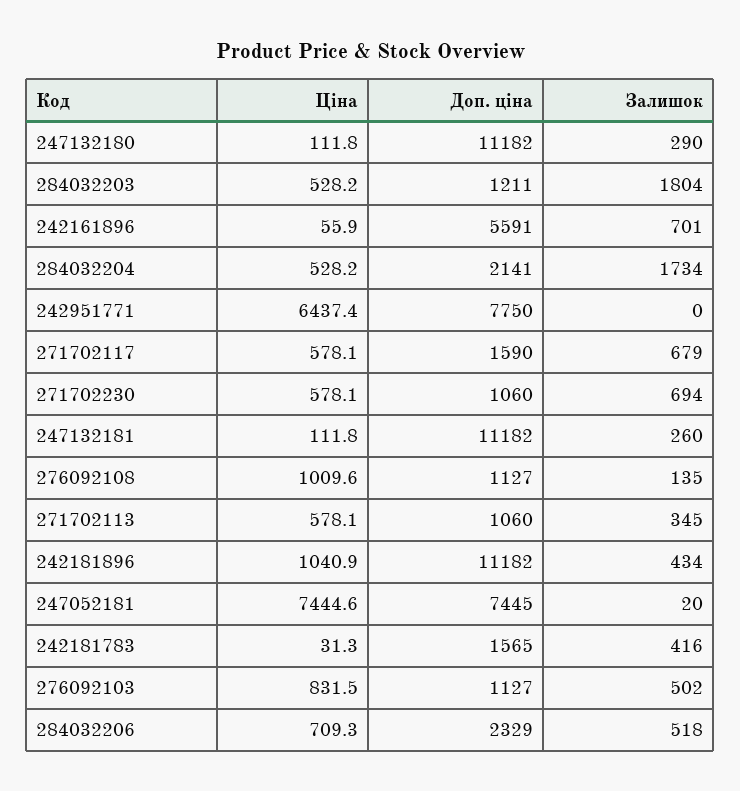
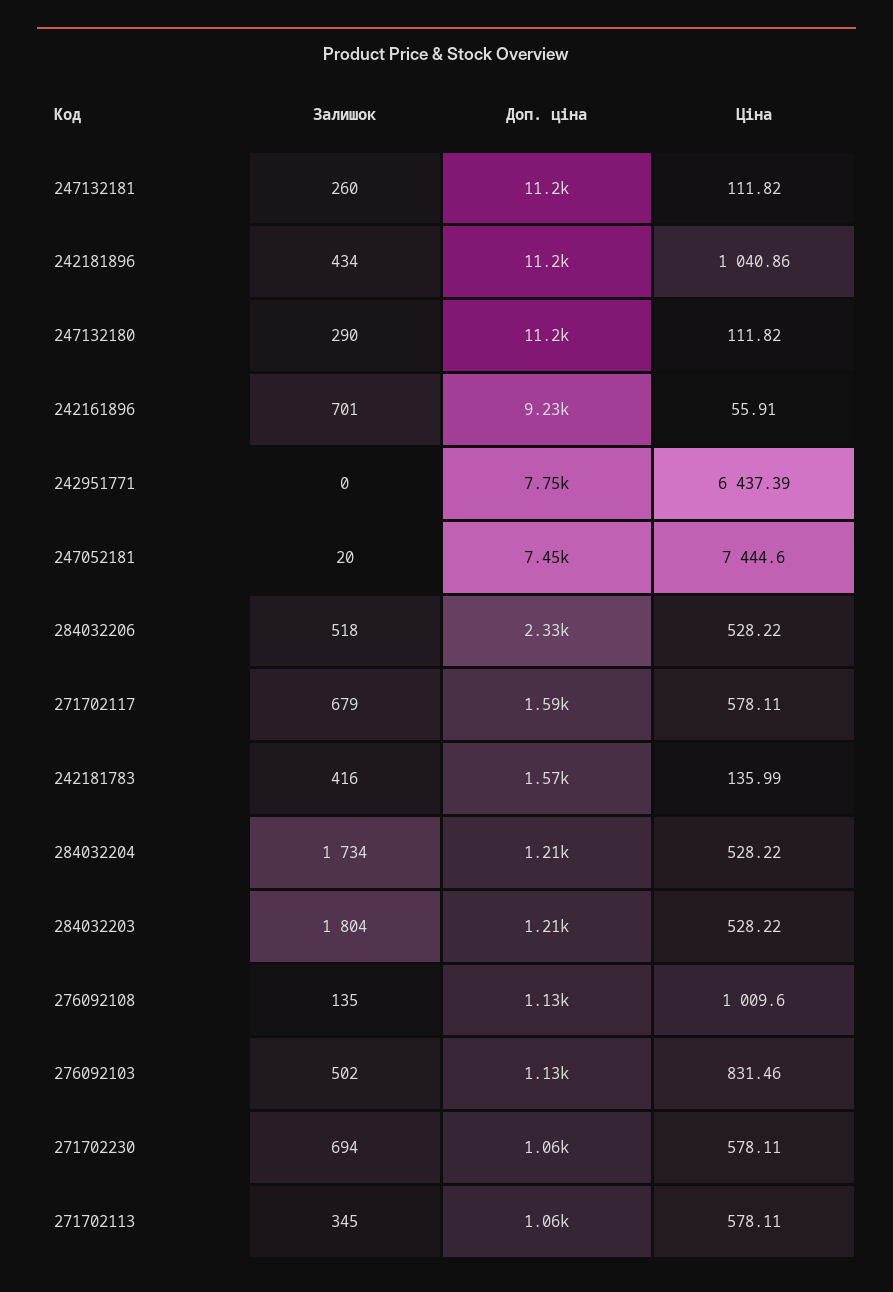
  {
    "Ціна": {
      "247132180": 111.82,
      "284032203": 528.22,
      "242161896": 55.91,
      "284032204": 528.22,
      "242951771": 6437.39,
      "271702117": 578.11,
      "271702230": 578.11,
      "247132181": 111.82,
      "276092108": 1009.6,
      "271702113": 578.11,
      "242181896": 1040.86,
      "247052181": 7444.6,
-     "242181783": 31.3,
+     "242181783": 135.99,
      "276092103": 831.46,
-     "284032206": 709.3
+     "284032206": 528.22
    },
    "Доп. ціна": {
      "247132180": 11182,
      "284032203": 1211,
-     "242161896": 5591,
+     "242161896": 9230,
-     "284032204": 2141,
+     "284032204": 1210,
      "242951771": 7750,
      "271702117": 1590,
      "271702230": 1060,
      "247132181": 11182,
      "276092108": 1127,
      "271702113": 1060,
      "242181896": 11182,
      "247052181": 7445,
      "242181783": 1565,
      "276092103": 1127,
      "284032206": 2329
    },
    "Залишок": {
      "247132180": 290,
      "284032203": 1804,
      "242161896": 701,
      "284032204": 1734,
      "242951771": 0,
      "271702117": 679,
      "271702230": 694,
      "247132181": 260,
      "276092108": 135,
      "271702113": 345,
      "242181896": 434,
      "247052181": 20,
      "242181783": 416,
      "276092103": 502,
      "284032206": 518
    }
  }

